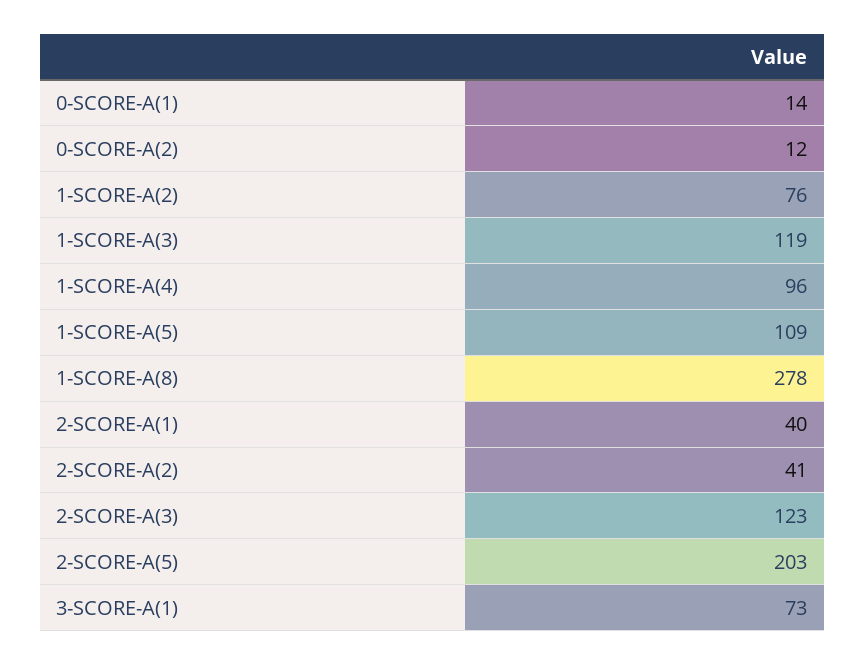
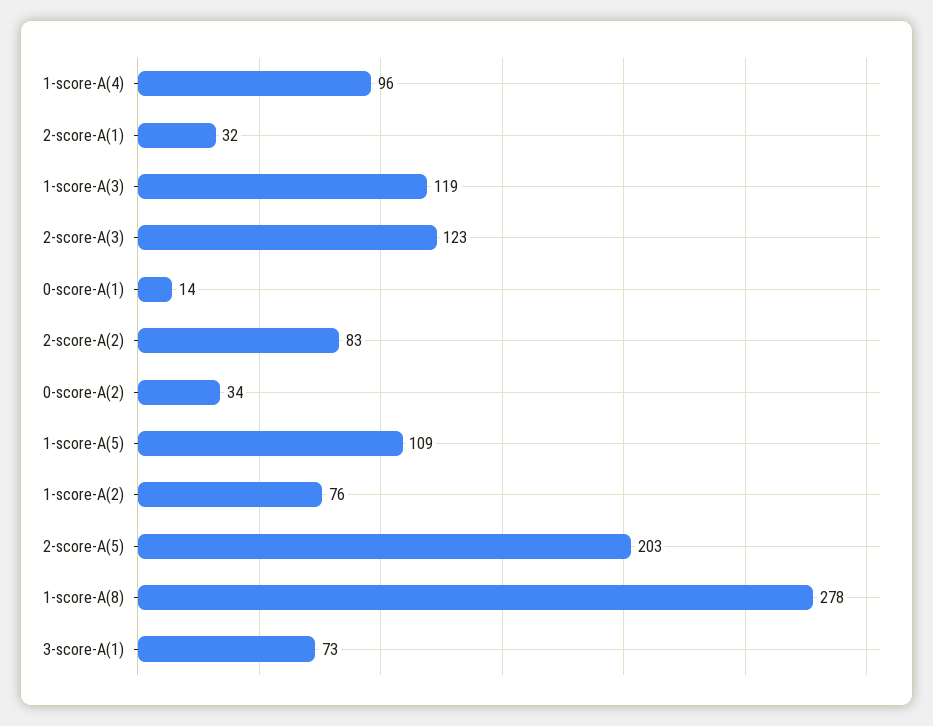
  {
    "0-SCORE-A(1)": 14,
-   "0-SCORE-A(2)": 12,
+   "0-SCORE-A(2)": 34,
    "1-SCORE-A(2)": 76,
    "1-SCORE-A(3)": 119,
    "1-SCORE-A(4)": 96,
    "1-SCORE-A(5)": 109,
    "1-SCORE-A(8)": 278,
-   "2-SCORE-A(1)": 40,
+   "2-SCORE-A(1)": 32,
-   "2-SCORE-A(2)": 41,
+   "2-SCORE-A(2)": 83,
    "2-SCORE-A(3)": 123,
    "2-SCORE-A(5)": 203,
    "3-SCORE-A(1)": 73
  }

